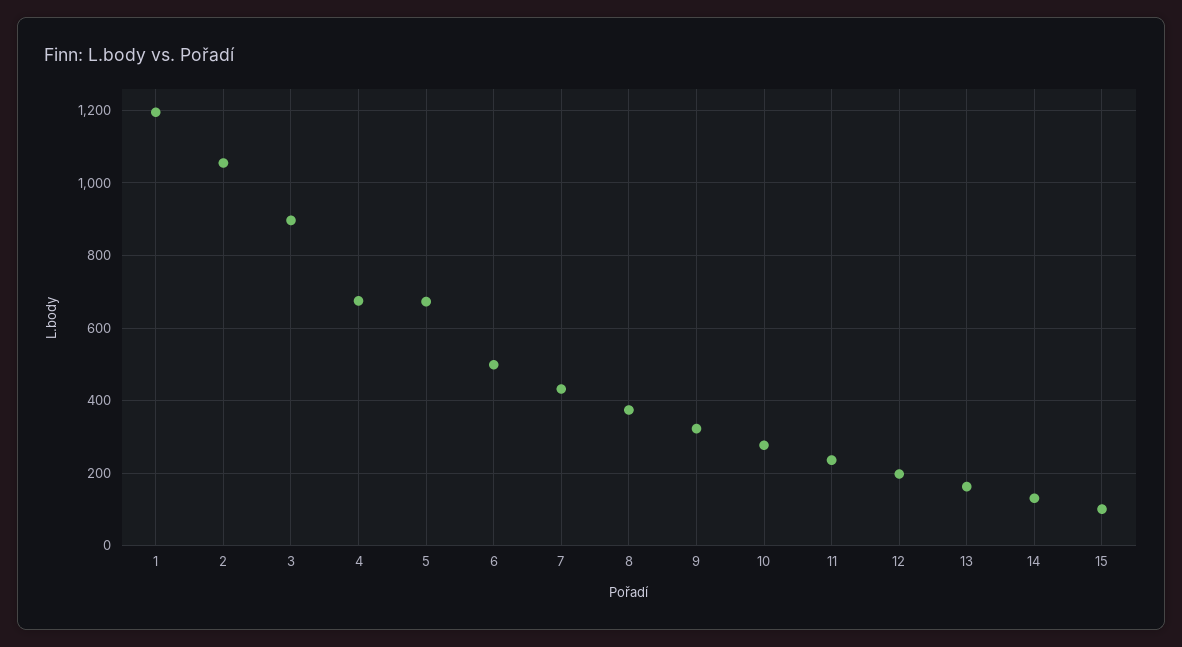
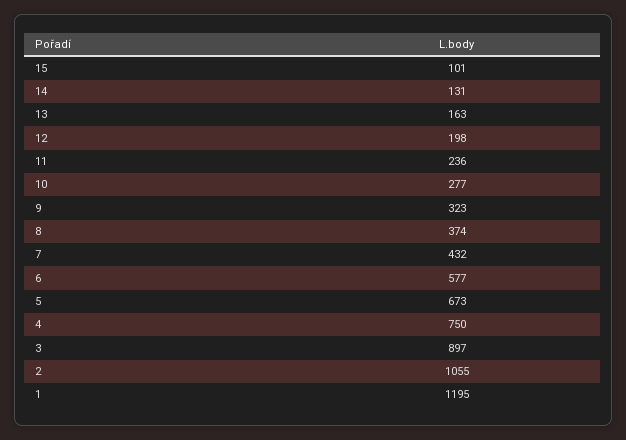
  {
    "1": 1195,
    "2": 1055,
    "3": 897,
-   "4": 680,
+   "4": 750,
    "5": 673,
-   "6": 500,
+   "6": 577,
    "7": 432,
    "8": 374,
    "9": 323,
    "10": 277,
    "11": 236,
    "12": 198,
    "13": 163,
    "14": 131,
    "15": 101
  }

